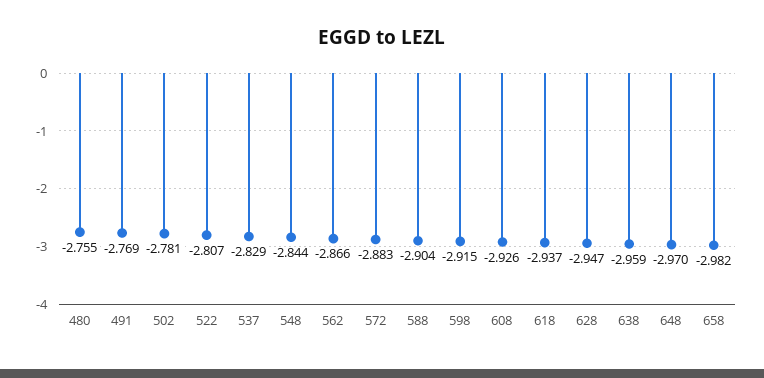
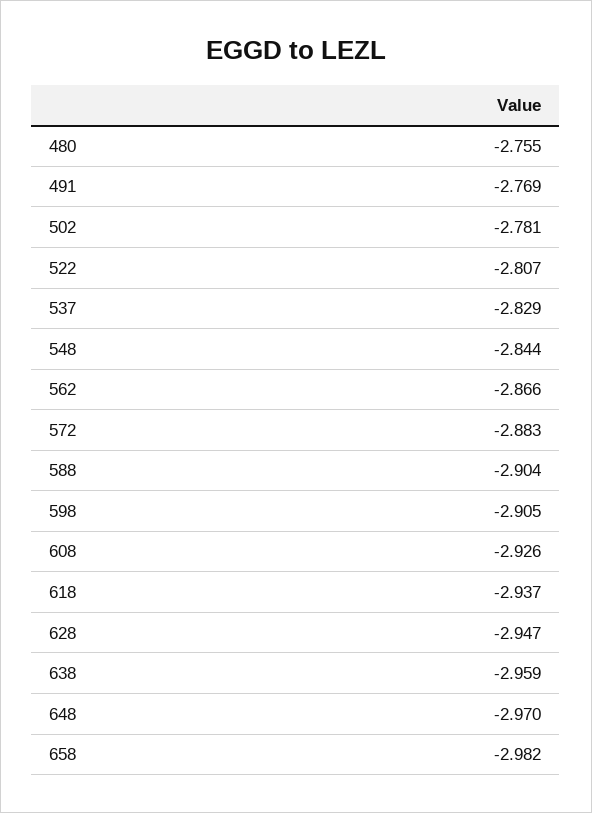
  {
    "480": -2.755,
    "491": -2.769,
    "502": -2.781,
    "522": -2.807,
    "537": -2.829,
    "548": -2.844,
    "562": -2.866,
    "572": -2.883,
    "588": -2.904,
-   "598": -2.915,
+   "598": -2.905,
    "608": -2.926,
    "618": -2.937,
    "628": -2.947,
    "638": -2.959,
    "648": -2.97,
    "658": -2.982
  }

